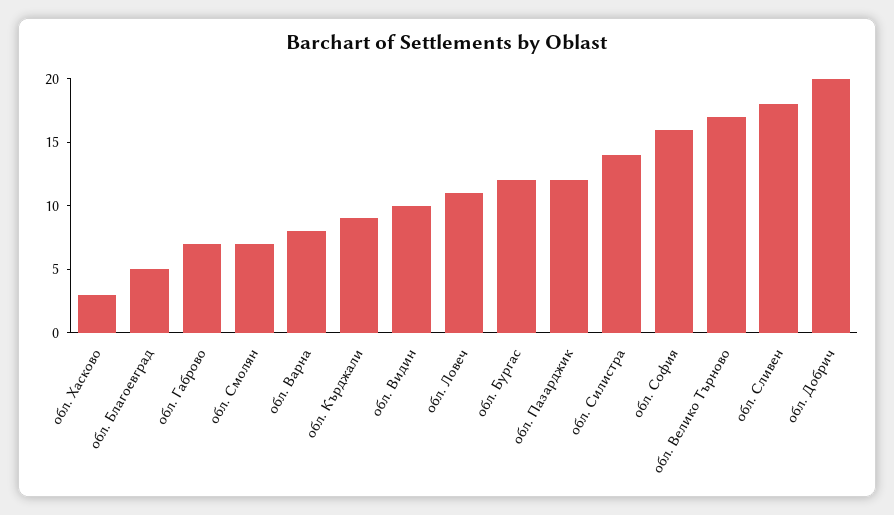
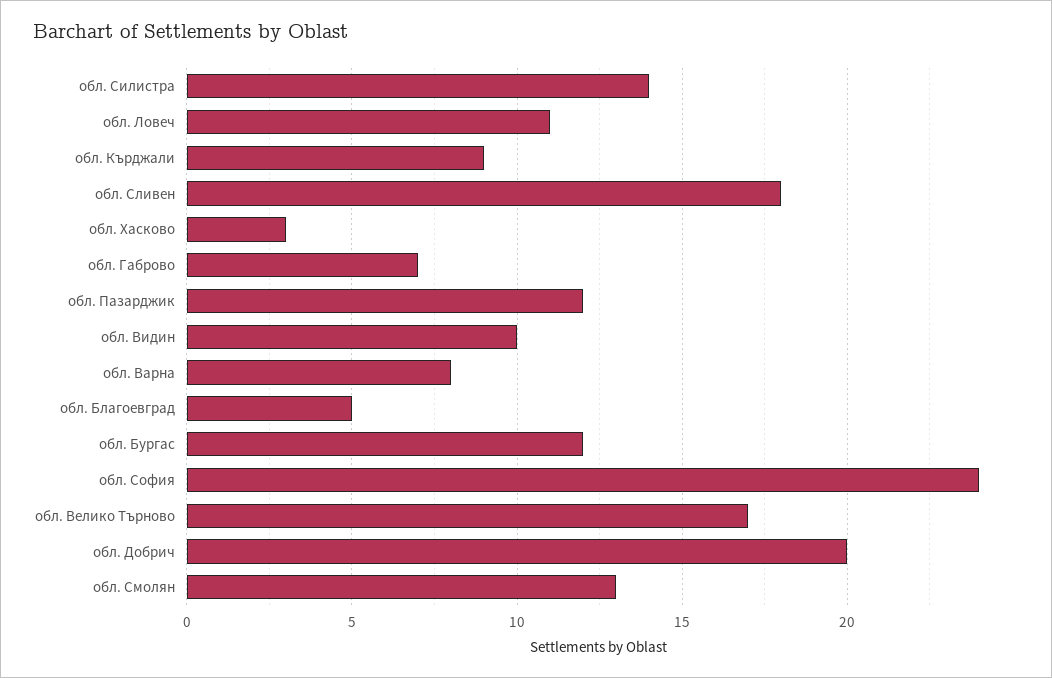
  {
    "обл. Хасково": 3,
    "обл. Благоевград": 5,
    "обл. Габрово": 7,
-   "обл. Смолян": 7,
+   "обл. Смолян": 13,
    "обл. Варна": 8,
    "обл. Кърджали": 9,
    "обл. Видин": 10,
    "обл. Ловеч": 11,
    "обл. Бургас": 12,
    "обл. Пазарджик": 12,
    "обл. Силистра": 14,
-   "обл. София": 16,
+   "обл. София": 24,
    "обл. Велико Търново": 17,
    "обл. Сливен": 18,
    "обл. Добрич": 20
  }

